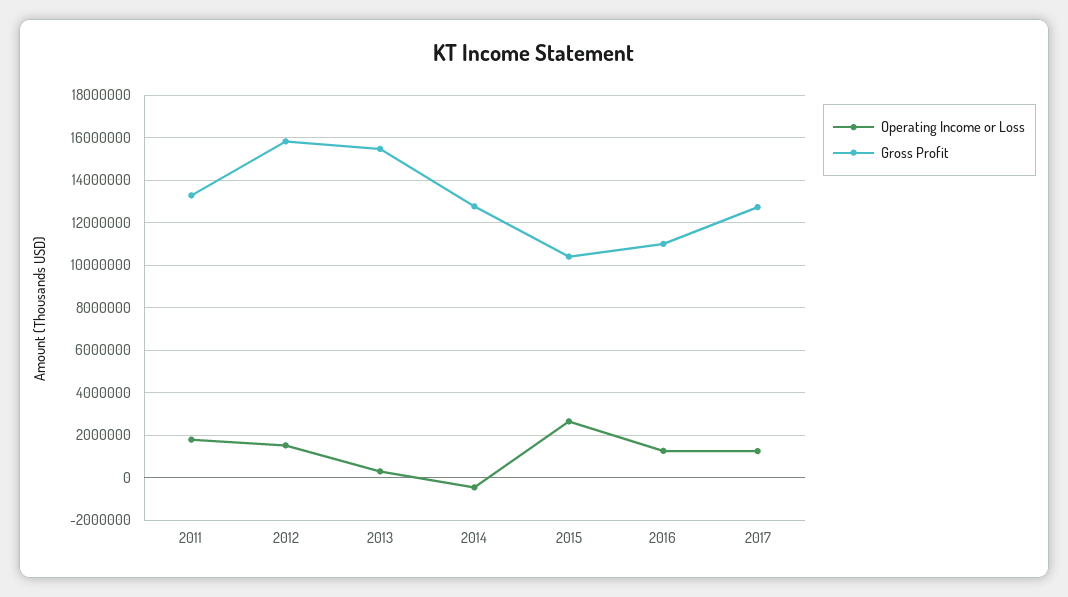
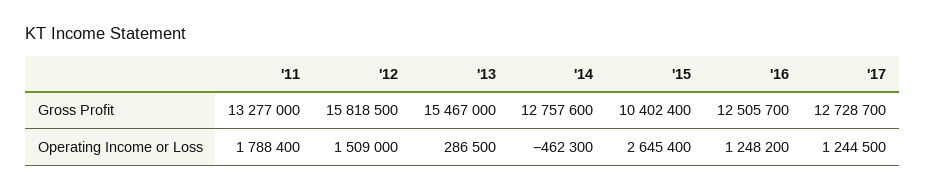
  {
    "Operating Income or Loss": {
      "2011": 1788400,
      "2012": 1509000,
      "2013": 286500,
      "2014": -462300,
      "2015": 2645400,
      "2016": 1248200,
      "2017": 1244500
    },
    "Gross Profit": {
      "2011": 13277000,
      "2012": 15818500,
      "2013": 15467000,
      "2014": 12757600,
      "2015": 10402400,
-     "2016": 11000000,
+     "2016": 12505700,
      "2017": 12728700
    }
  }

